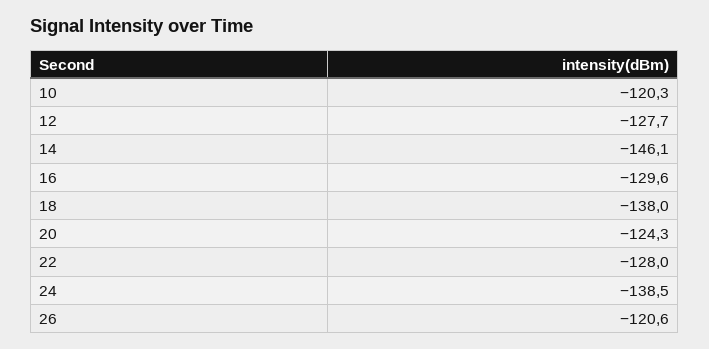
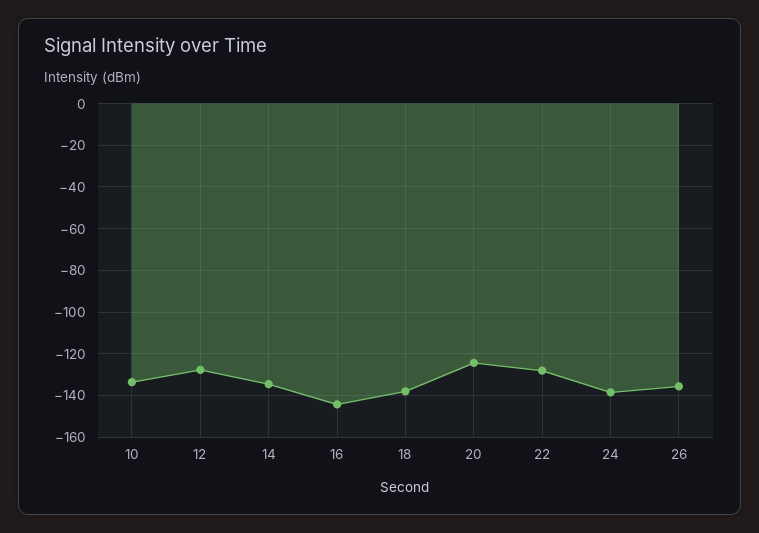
  {
-   "10": -120.3,
+   "10": -135,
    "12": -127.7,
-   "14": -146.1,
+   "14": -135,
-   "16": -129.6,
+   "16": -145,
    "18": -138,
    "20": -124.3,
    "22": -128,
    "24": -138.5,
-   "26": -120.6
+   "26": -135
  }

